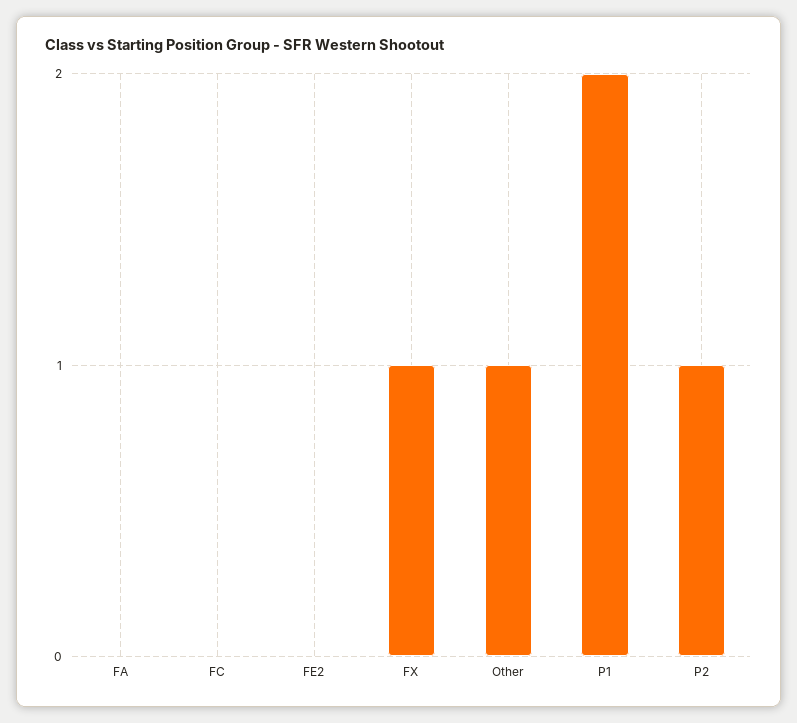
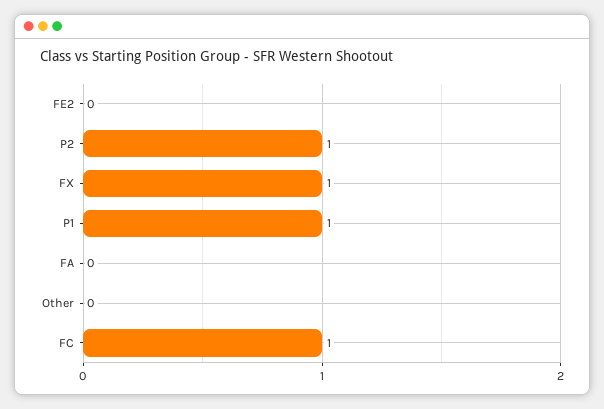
  {
    "FA": 0,
-   "FC": 0,
+   "FC": 1,
    "FE2": 0,
    "FX": 1,
-   "Other": 1,
+   "Other": 0,
-   "P1": 2,
+   "P1": 1,
    "P2": 1
  }

